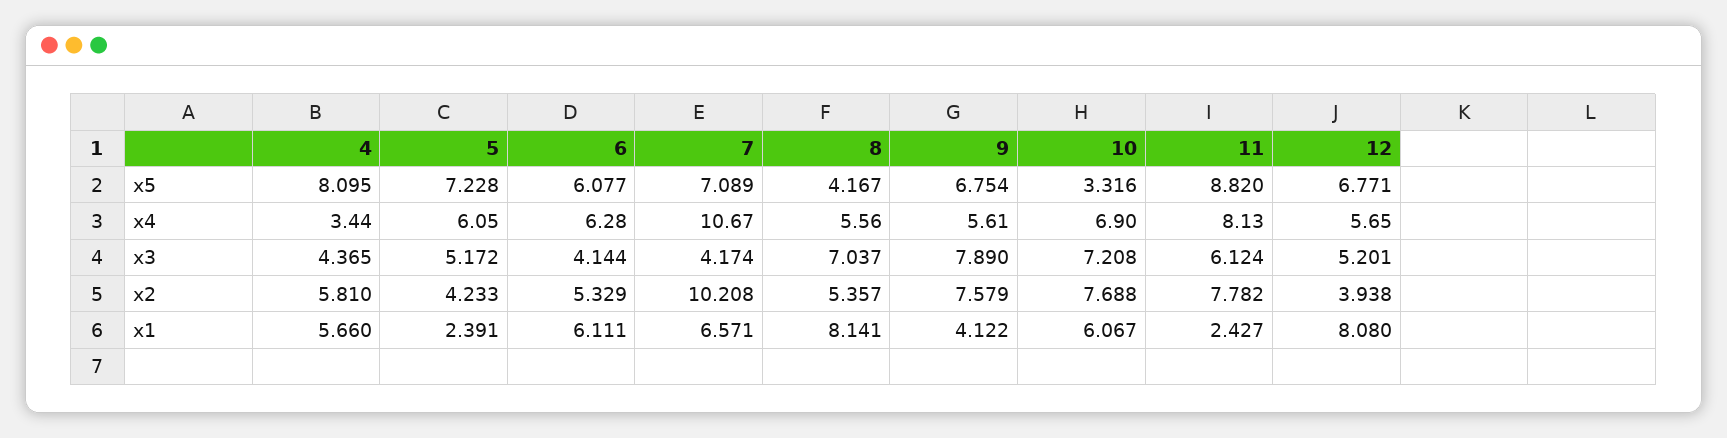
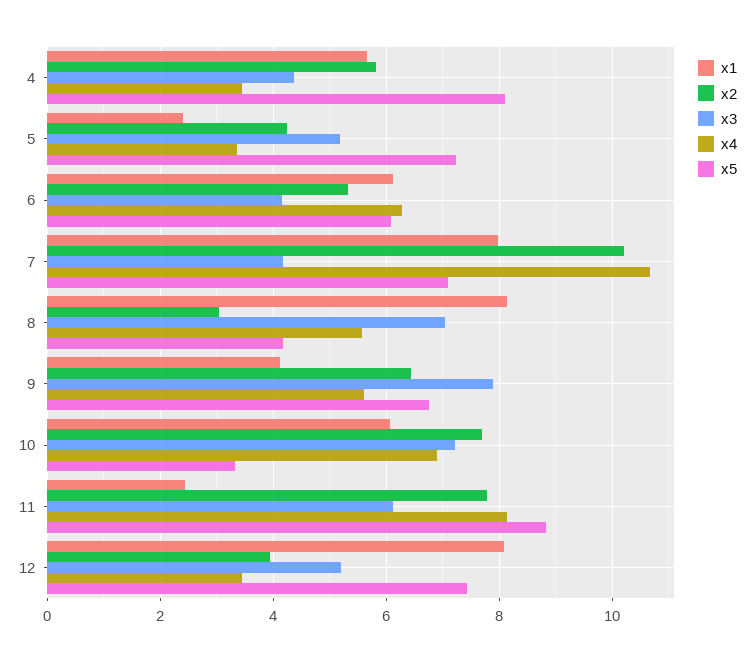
  {
    "x5": {
      "4": 8.095,
      "5": 7.228,
      "6": 6.077,
      "7": 7.089,
      "8": 4.167,
      "9": 6.754,
      "10": 3.316,
      "11": 8.82,
-     "12": 6.771
+     "12": 7.4
    },
    "x4": {
      "4": 3.44,
-     "5": 6.05,
+     "5": 3.4,
      "6": 6.28,
      "7": 10.67,
      "8": 5.56,
      "9": 5.61,
      "10": 6.9,
      "11": 8.13,
-     "12": 5.65
+     "12": 3.4
    },
    "x3": {
      "4": 4.365,
      "5": 5.172,
      "6": 4.144,
      "7": 4.174,
      "8": 7.037,
      "9": 7.89,
      "10": 7.208,
      "11": 6.124,
      "12": 5.201
    },
    "x2": {
      "4": 5.81,
      "5": 4.233,
      "6": 5.329,
      "7": 10.208,
-     "8": 5.357,
+     "8": 3,
-     "9": 7.579,
+     "9": 6.4,
      "10": 7.688,
      "11": 7.782,
      "12": 3.938
    },
    "x1": {
      "4": 5.66,
      "5": 2.391,
      "6": 6.111,
-     "7": 6.571,
+     "7": 8,
      "8": 8.141,
      "9": 4.122,
      "10": 6.067,
      "11": 2.427,
      "12": 8.08
    }
  }

